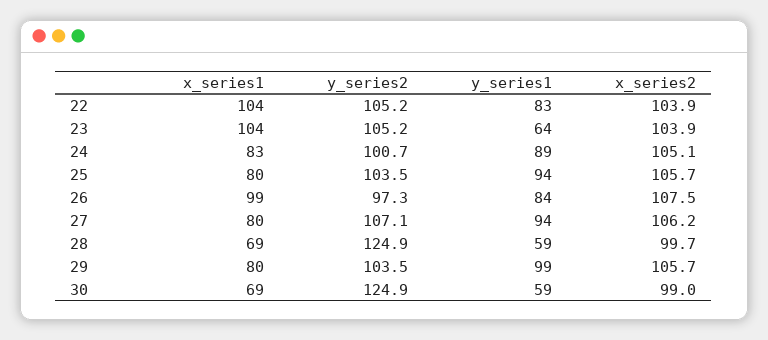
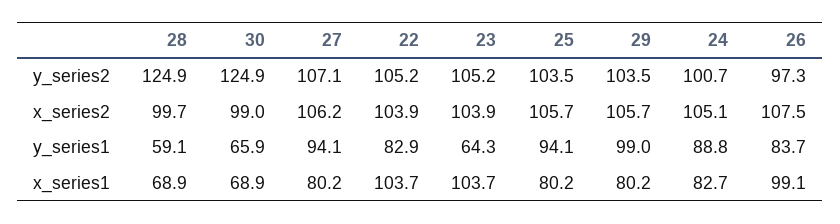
  {
    "x_series1": {
      "22": 103.7,
      "23": 103.7,
      "24": 82.7,
      "25": 80.2,
      "26": 99.1,
      "27": 80.2,
      "28": 68.9,
      "29": 80.2,
      "30": 68.9
    },
    "y_series2": {
      "22": 105.2,
      "23": 105.2,
      "24": 100.7,
      "25": 103.5,
      "26": 97.3,
      "27": 107.1,
      "28": 124.9,
      "29": 103.5,
      "30": 124.9
    },
    "y_series1": {
      "22": 82.9,
      "23": 64.3,
      "24": 88.8,
      "25": 94.1,
      "26": 83.7,
      "27": 94.1,
      "28": 59.1,
      "29": 99,
-     "30": 59
+     "30": 65.9
    },
    "x_series2": {
      "22": 103.9,
      "23": 103.9,
      "24": 105.1,
      "25": 105.7,
      "26": 107.5,
      "27": 106.2,
      "28": 99.7,
      "29": 105.7,
      "30": 99
    }
  }

